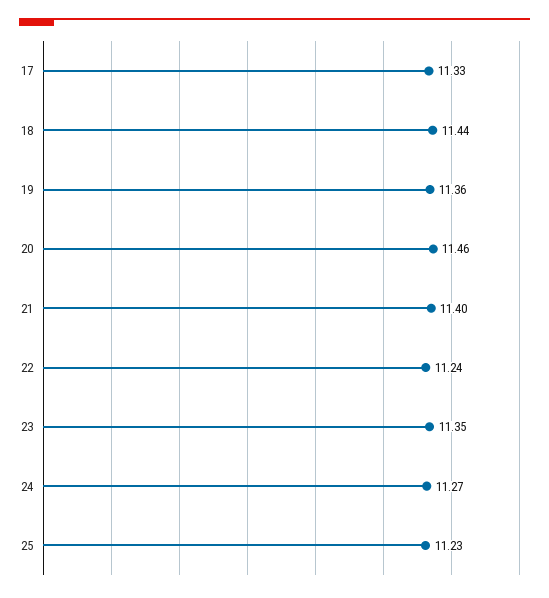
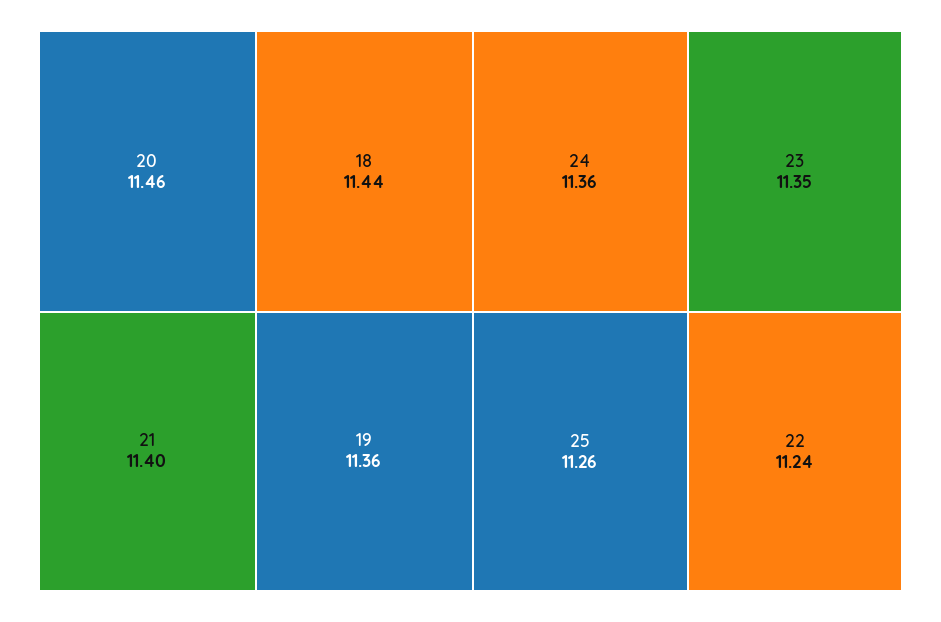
  {
-   "17": 11.33,
    "18": 11.44,
    "19": 11.36,
    "20": 11.46,
    "21": 11.4,
    "22": 11.24,
    "23": 11.35,
-   "24": 11.27,
+   "24": 11.36,
-   "25": 11.23
+   "25": 11.26
  }

